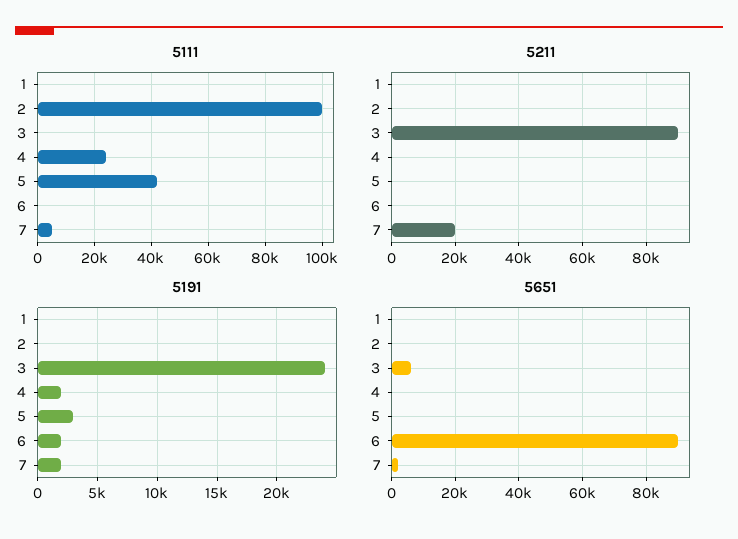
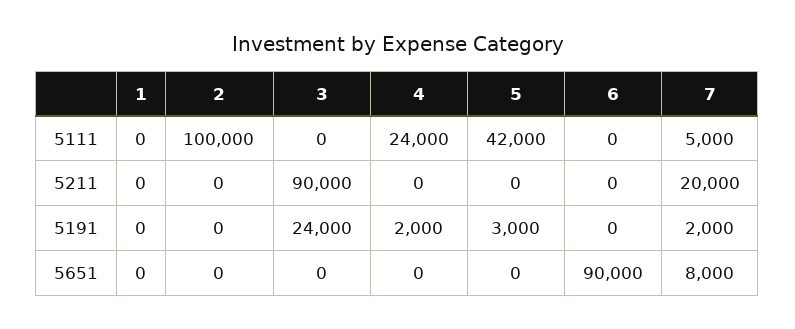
  {
    "5111": {
      "1": 0,
      "2": 100000,
      "3": 0,
      "4": 24000,
      "5": 42000,
      "6": 0,
      "7": 5000
    },
    "5211": {
      "1": 0,
      "2": 0,
      "3": 90000,
      "4": 0,
      "5": 0,
      "6": 0,
      "7": 20000
    },
    "5191": {
      "1": 0,
      "2": 0,
      "3": 24000,
      "4": 2000,
      "5": 3000,
-     "6": 2000,
+     "6": 0,
      "7": 2000
    },
    "5651": {
      "1": 0,
      "2": 0,
-     "3": 6000,
+     "3": 0,
      "4": 0,
      "5": 0,
      "6": 90000,
-     "7": 2000
+     "7": 8000
    }
  }

